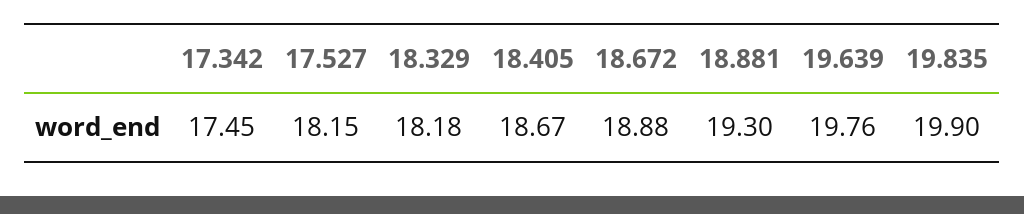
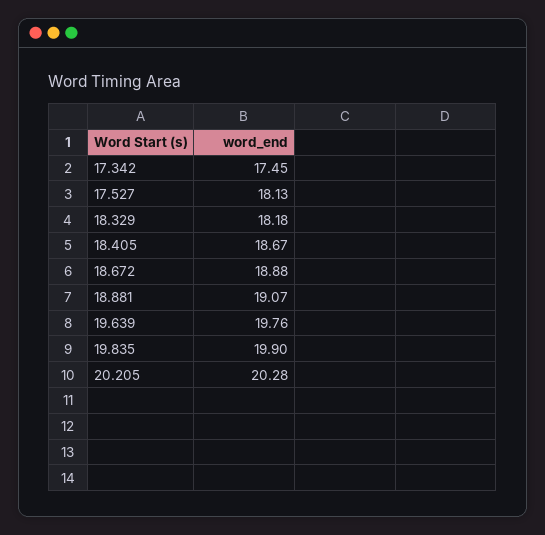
  {
    "17.342": 17.45,
-   "17.527": 18.15,
+   "17.527": 18.13,
    "18.329": 18.18,
    "18.405": 18.67,
    "18.672": 18.88,
-   "18.881": 19.3,
+   "18.881": 19.07,
    "19.639": 19.76,
-   "19.835": 19.9
+   "19.835": 19.9,
+   "20.205": 20.28
  }

